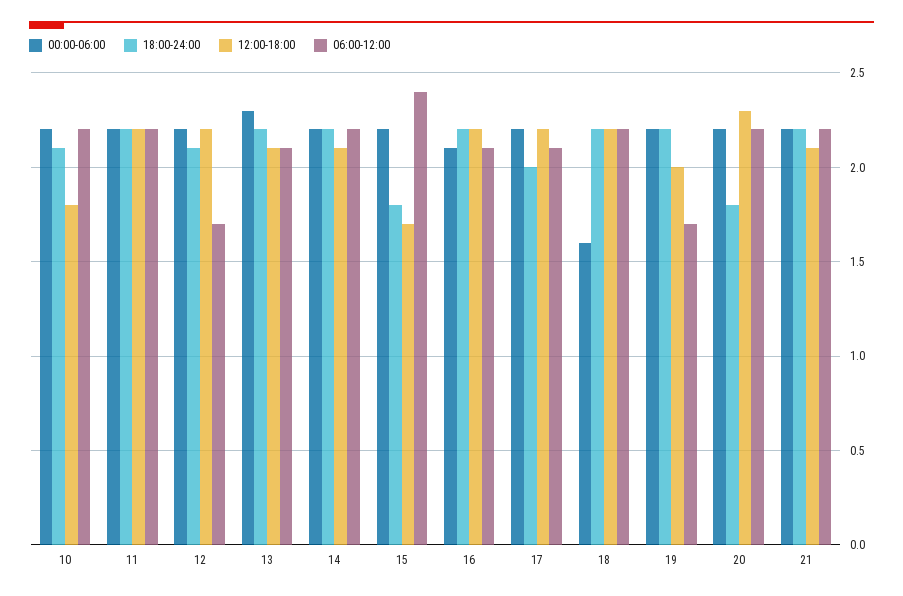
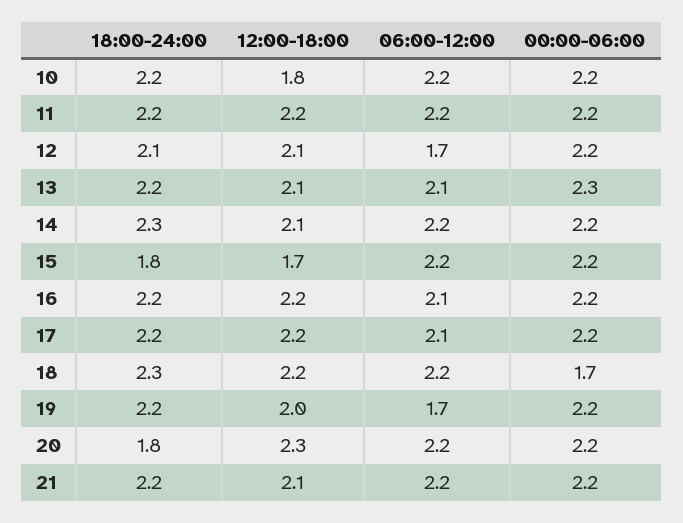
  {
    "00:00-06:00": {
      "10": 2.2,
      "11": 2.2,
      "12": 2.2,
      "13": 2.3,
      "14": 2.2,
      "15": 2.2,
-     "16": 2.1,
+     "16": 2.2,
      "17": 2.2,
-     "18": 1.6,
+     "18": 1.7,
      "19": 2.2,
      "20": 2.2,
      "21": 2.2
    },
    "18:00-24:00": {
-     "10": 2.1,
+     "10": 2.2,
      "11": 2.2,
      "12": 2.1,
      "13": 2.2,
-     "14": 2.2,
+     "14": 2.3,
      "15": 1.8,
      "16": 2.2,
-     "17": 2,
+     "17": 2.2,
-     "18": 2.2,
+     "18": 2.3,
      "19": 2.2,
      "20": 1.8,
      "21": 2.2
    },
    "12:00-18:00": {
      "10": 1.8,
      "11": 2.2,
-     "12": 2.2,
+     "12": 2.1,
      "13": 2.1,
      "14": 2.1,
      "15": 1.7,
      "16": 2.2,
      "17": 2.2,
      "18": 2.2,
      "19": 2,
      "20": 2.3,
      "21": 2.1
    },
    "06:00-12:00": {
      "10": 2.2,
      "11": 2.2,
      "12": 1.7,
      "13": 2.1,
      "14": 2.2,
-     "15": 2.4,
+     "15": 2.2,
      "16": 2.1,
      "17": 2.1,
      "18": 2.2,
      "19": 1.7,
      "20": 2.2,
      "21": 2.2
    }
  }

